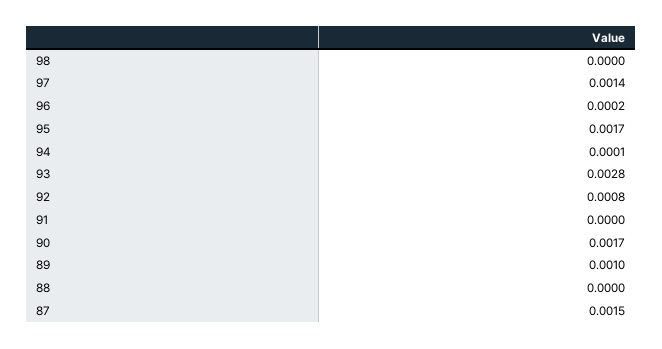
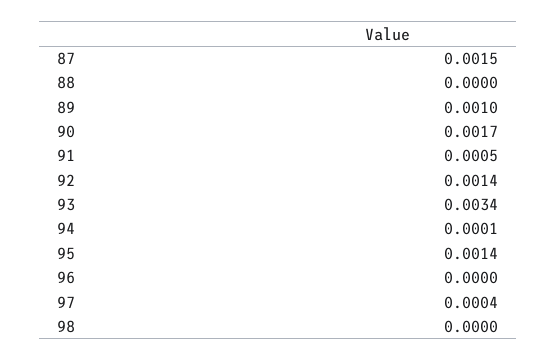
  {
    "98": 0,
-   "97": 0.0014,
+   "97": 0.0004,
-   "96": 0.0002,
+   "96": 0,
-   "95": 0.0017,
+   "95": 0.0014,
    "94": 0.0001,
-   "93": 0.0028,
+   "93": 0.0034,
-   "92": 0.0008,
+   "92": 0.0014,
-   "91": 0,
+   "91": 0.0005,
    "90": 0.0017,
    "89": 0.001,
    "88": 0,
    "87": 0.0015
  }

